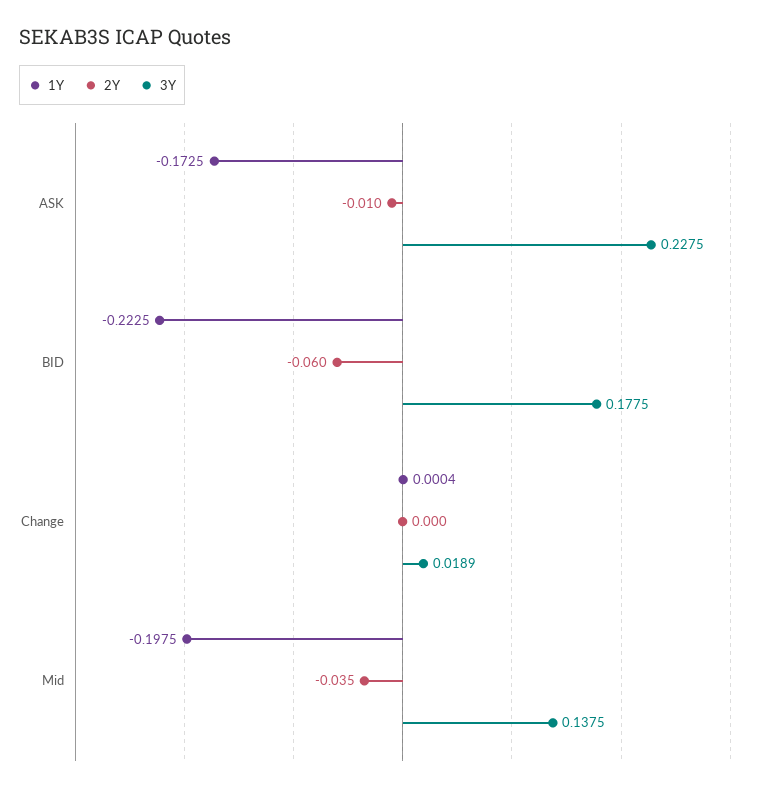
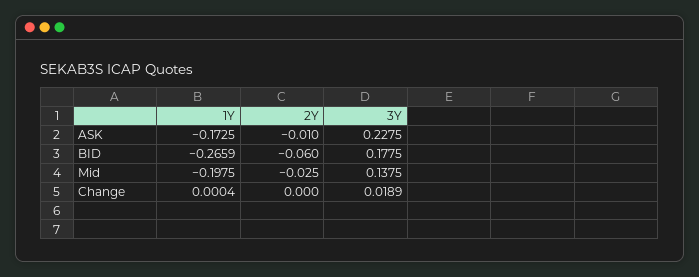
  {
    "1Y": {
      "ASK": -0.1725,
-     "BID": -0.2225,
+     "BID": -0.2659,
      "Change": 0.0004,
      "Mid": -0.1975
    },
    "2Y": {
      "ASK": -0.01,
      "BID": -0.06,
      "Change": 0,
-     "Mid": -0.035
+     "Mid": -0.025
    },
    "3Y": {
      "ASK": 0.2275,
      "BID": 0.1775,
      "Change": 0.0189,
      "Mid": 0.1375
    }
  }

